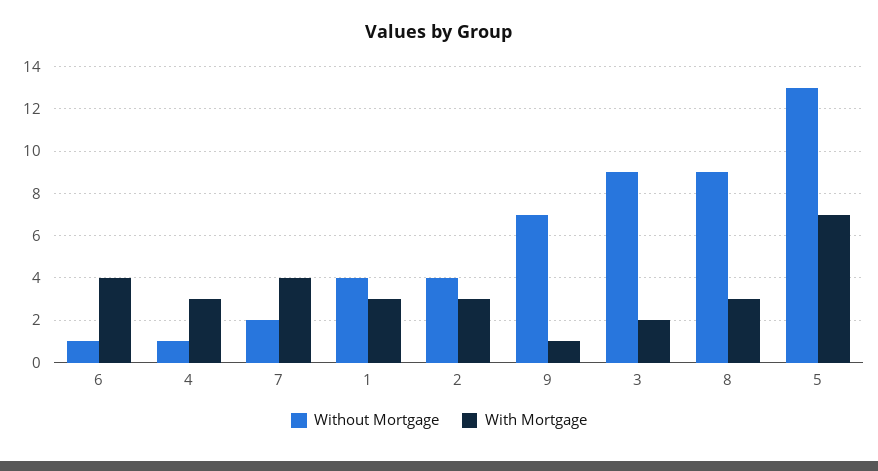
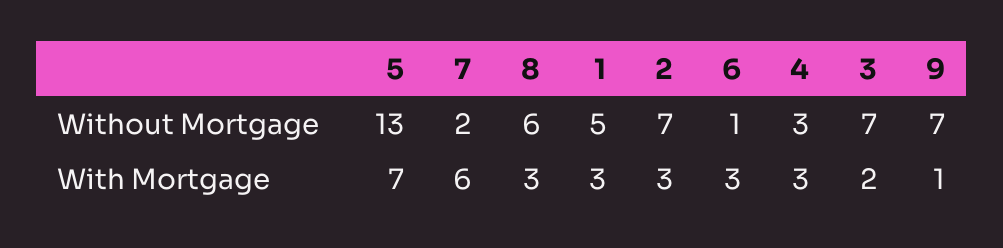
  {
    "Without Mortgage": {
      "6": 1,
-     "4": 1,
+     "4": 3,
      "7": 2,
-     "1": 4,
+     "1": 5,
-     "2": 4,
+     "2": 7,
      "9": 7,
-     "3": 9,
+     "3": 7,
-     "8": 9,
+     "8": 6,
      "5": 13
    },
    "With Mortgage": {
-     "6": 4,
+     "6": 3,
      "4": 3,
-     "7": 4,
+     "7": 6,
      "1": 3,
      "2": 3,
      "9": 1,
      "3": 2,
      "8": 3,
      "5": 7
    }
  }

